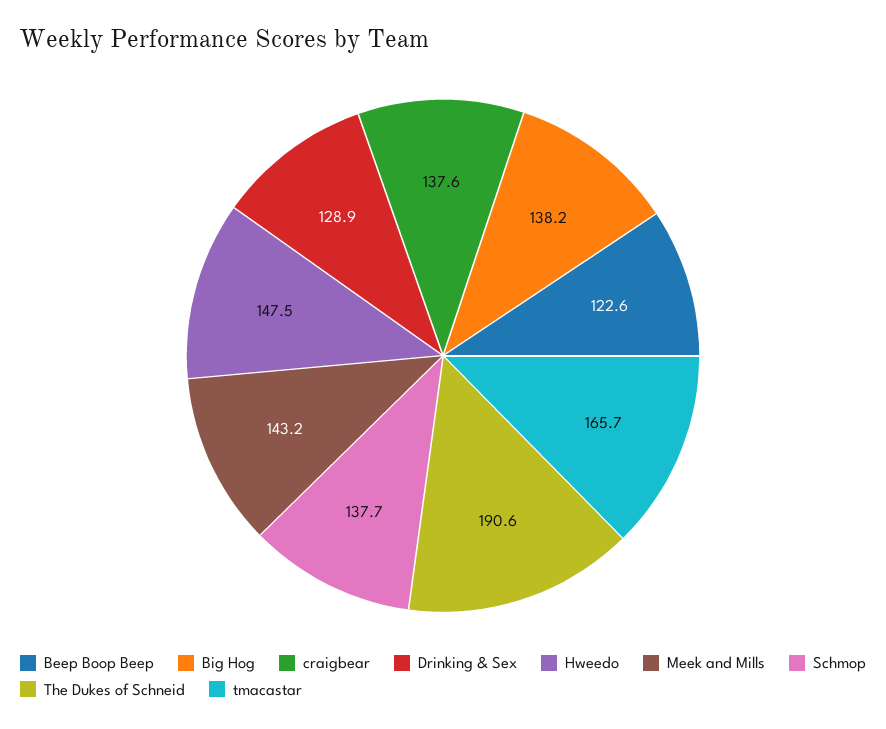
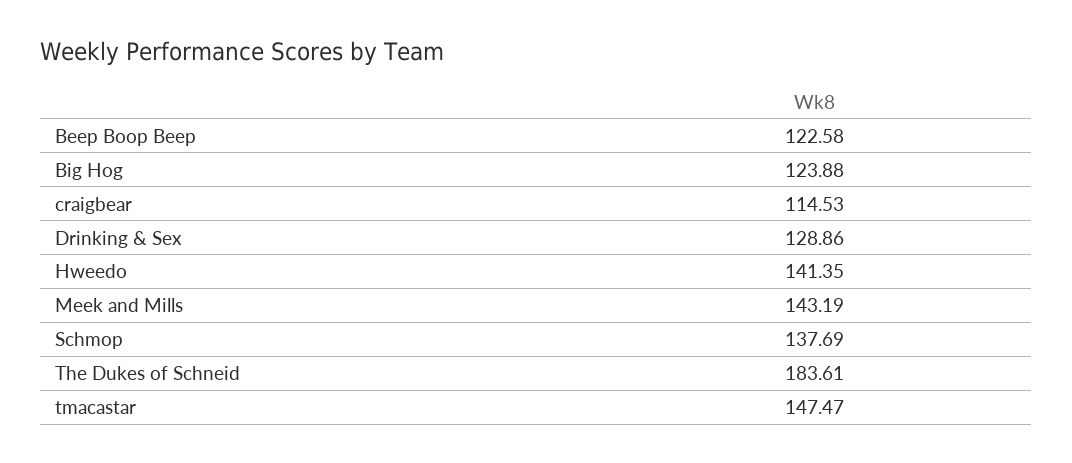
  {
    "Beep Boop Beep": 122.58,
-   "Big Hog": 138.2,
+   "Big Hog": 123.88,
-   "craigbear": 137.6,
+   "craigbear": 114.53,
    "Drinking & Sex": 128.86,
-   "Hweedo": 147.5,
+   "Hweedo": 141.35,
    "Meek and Mills": 143.19,
    "Schmop": 137.69,
-   "The Dukes of Schneid": 190.6,
+   "The Dukes of Schneid": 183.61,
-   "tmacastar": 165.7
+   "tmacastar": 147.47
  }

